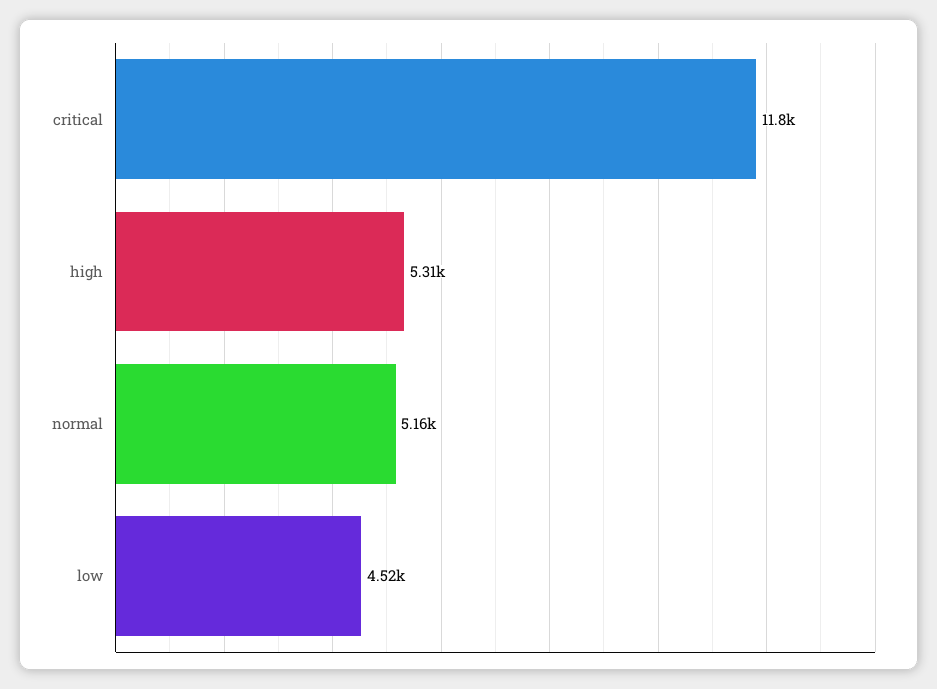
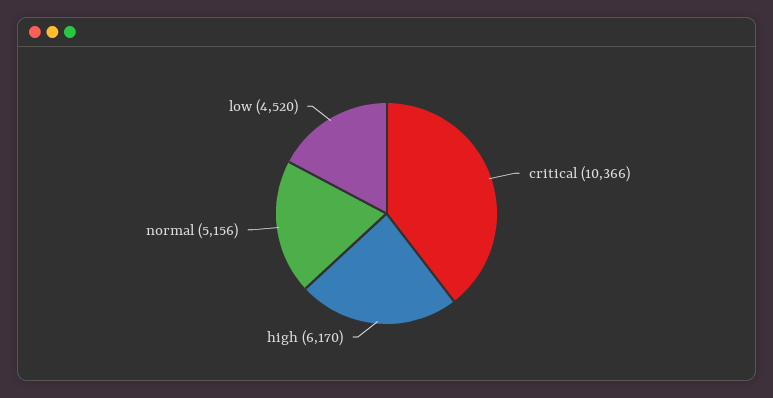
  {
-   "critical": 11800,
+   "critical": 10366,
-   "high": 5310,
+   "high": 6170,
    "normal": 5156,
    "low": 4520
  }

